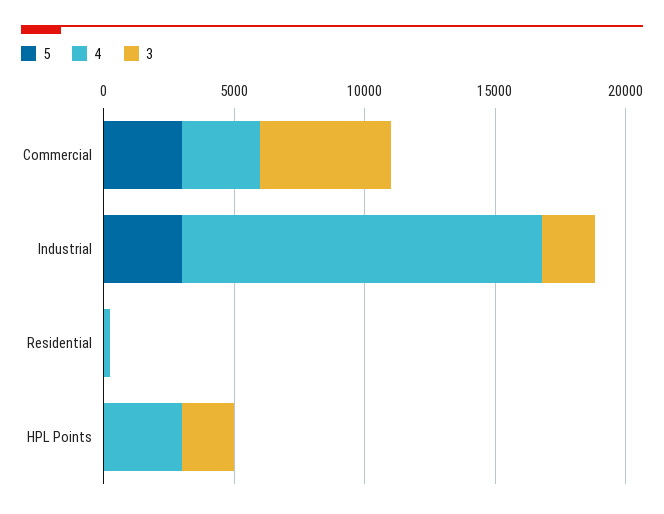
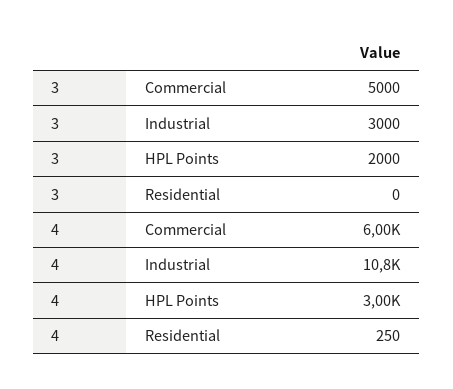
  {
-   "5": {
-     "Commercial": 3000,
-     "Industrial": 3000,
-     "Residential": 0,
-     "HPL Points": 0
-   },
    "4": {
-     "Commercial": 3000,
+     "Commercial": 6000,
-     "Industrial": 14000,
+     "Industrial": 10800,
      "Residential": 250,
      "HPL Points": 3000
    },
    "3": {
      "Commercial": 5000,
-     "Industrial": 2000,
+     "Industrial": 3000,
      "Residential": 0,
      "HPL Points": 2000
    }
  }

